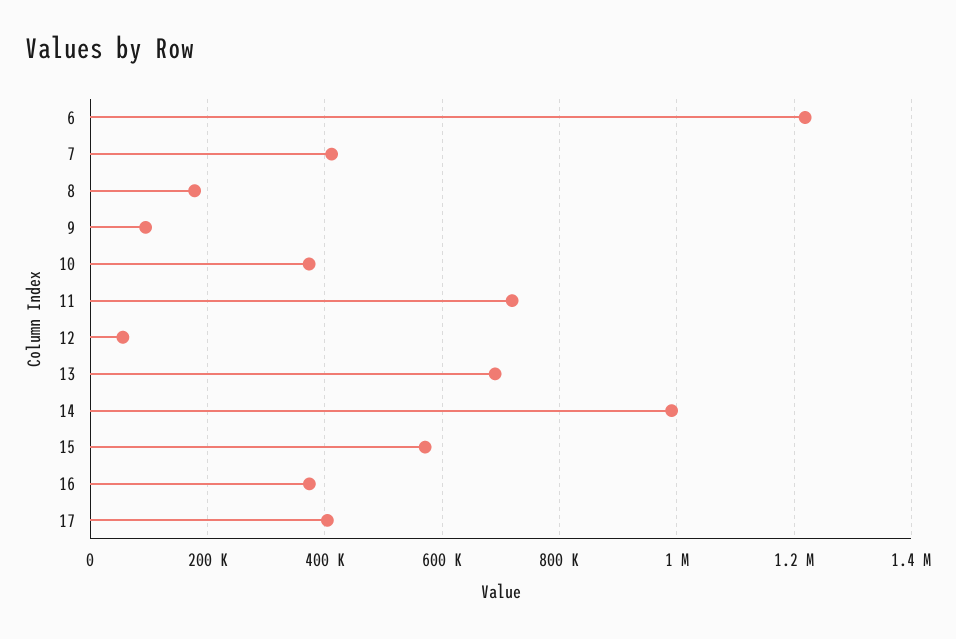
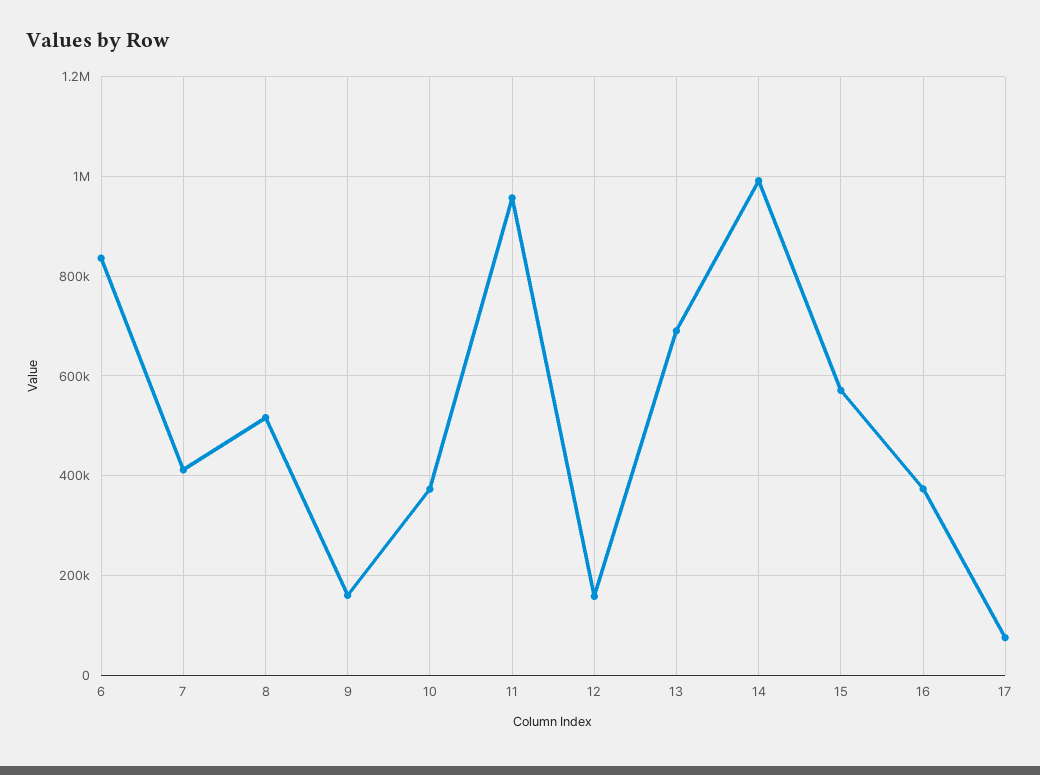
  {
-   "6": 1220000,
+   "6": 840000,
    "7": 420000,
-   "8": 180000,
+   "8": 520000,
-   "9": 100000,
+   "9": 160000,
    "10": 380000,
-   "11": 720000,
+   "11": 960000,
-   "12": 60000,
+   "12": 160000,
    "13": 700000,
    "14": 1000000,
    "15": 580000,
    "16": 380000,
-   "17": 400000
+   "17": 80000
  }

